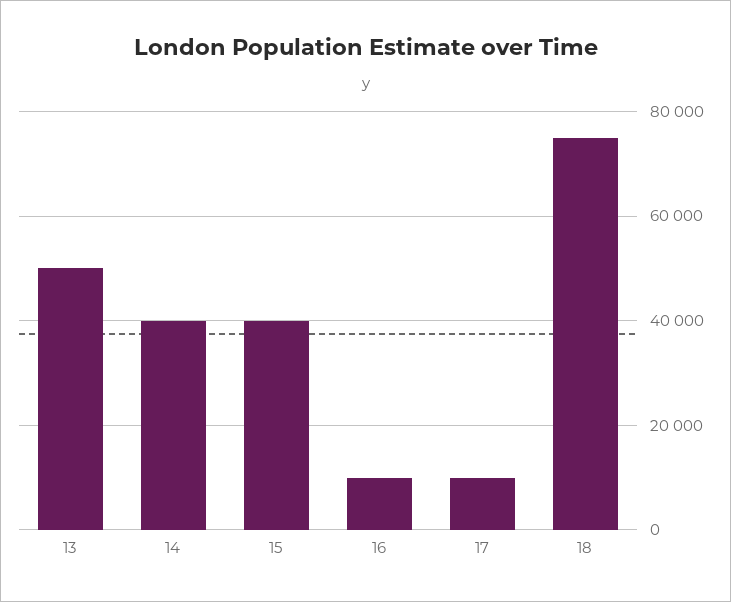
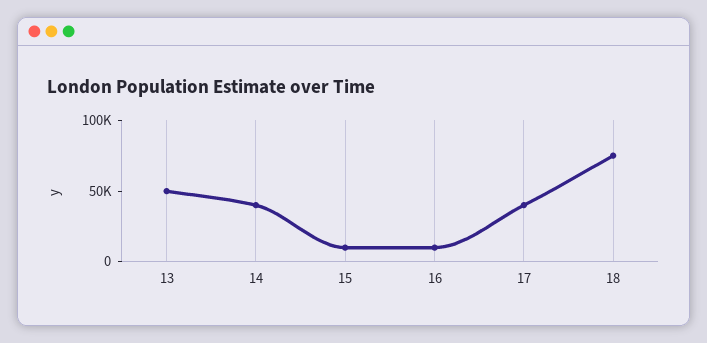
  {
    "13": 50000,
    "14": 40000,
-   "15": 40000,
+   "15": 10000,
    "16": 10000,
-   "17": 10000,
+   "17": 40000,
    "18": 76000
  }

